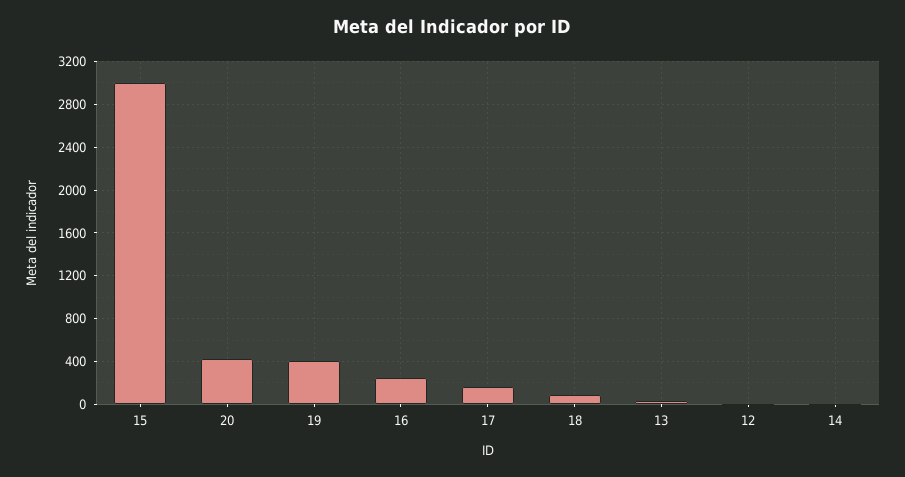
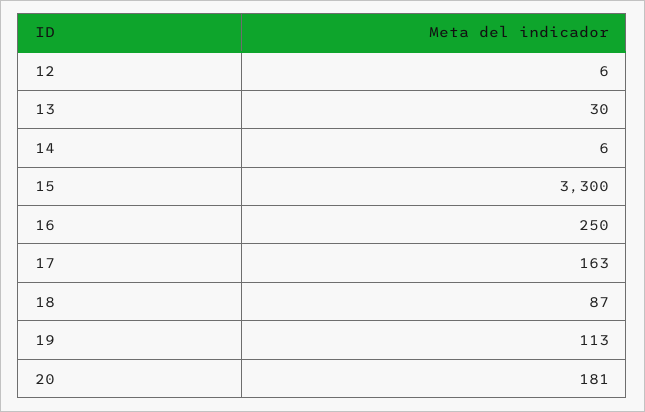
  {
-   "15": 3000,
+   "15": 3300,
-   "20": 400,
+   "20": 181,
-   "19": 400,
+   "19": 113,
    "16": 250,
    "17": 163,
    "18": 87,
    "13": 30,
    "12": 6,
    "14": 6
  }

